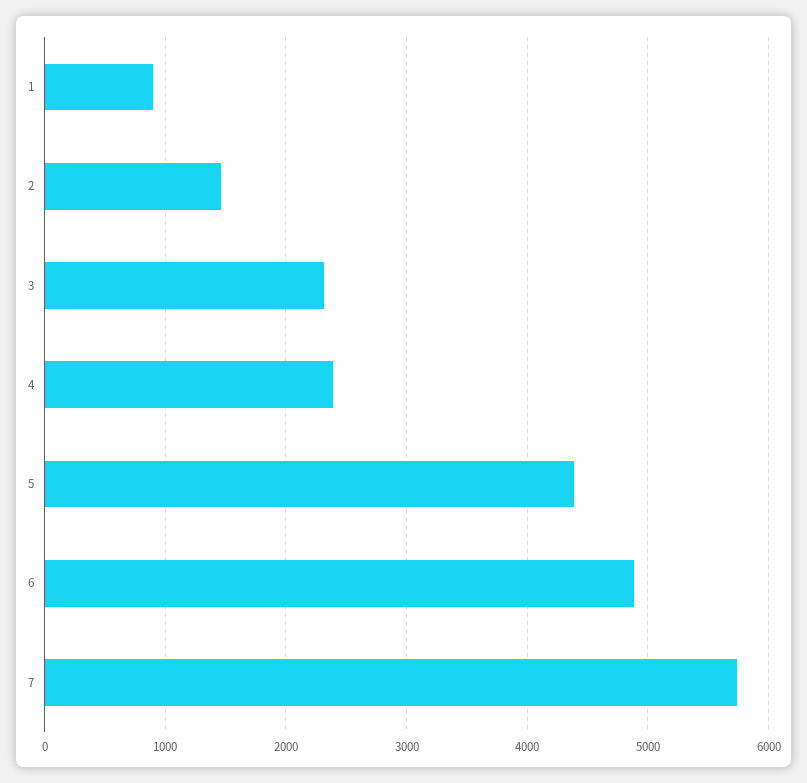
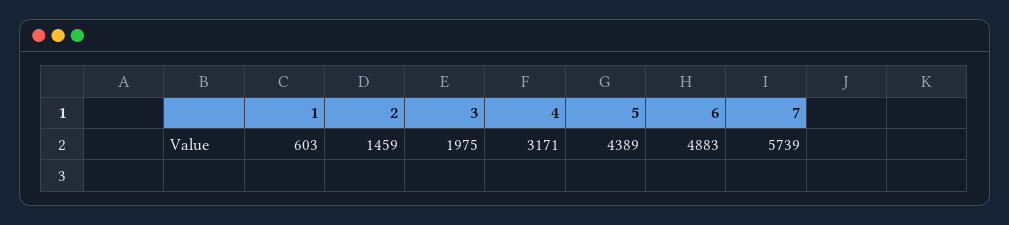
  {
-   "1": 900,
+   "1": 603,
    "2": 1459,
-   "3": 2300,
+   "3": 1975,
-   "4": 2400,
+   "4": 3171,
    "5": 4389,
    "6": 4883,
    "7": 5739
  }

